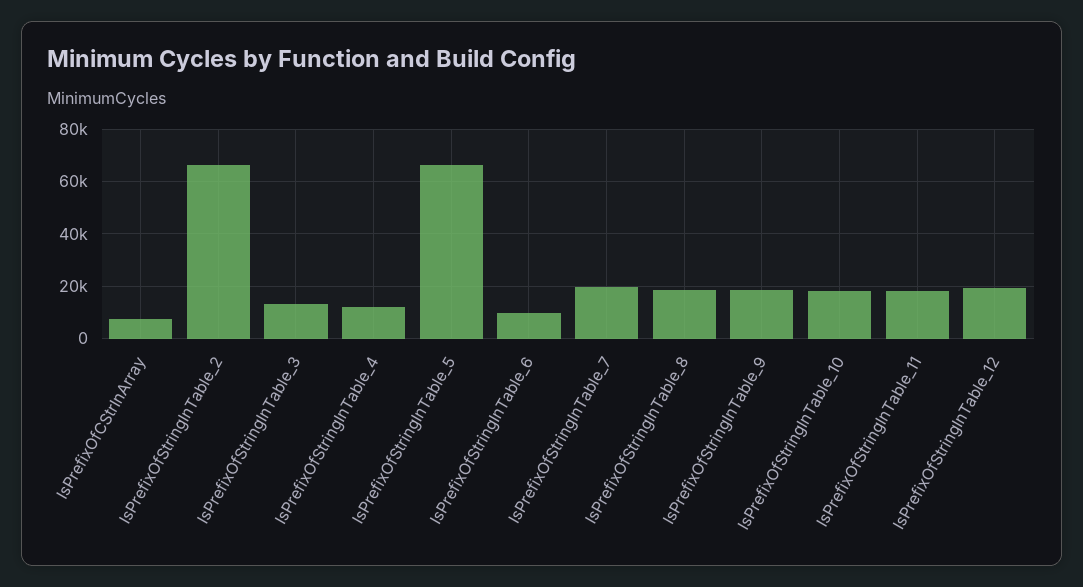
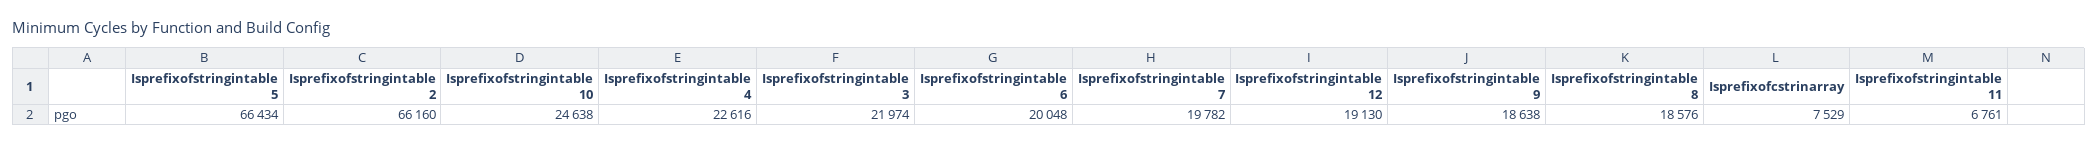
  {
    "IsPrefixOfCStrInArray": 7529,
    "IsPrefixOfStringInTable_2": 66160,
-   "IsPrefixOfStringInTable_3": 12500,
+   "IsPrefixOfStringInTable_3": 21974,
-   "IsPrefixOfStringInTable_4": 12500,
+   "IsPrefixOfStringInTable_4": 22616,
    "IsPrefixOfStringInTable_5": 66434,
-   "IsPrefixOfStringInTable_6": 10000,
+   "IsPrefixOfStringInTable_6": 20048,
    "IsPrefixOfStringInTable_7": 19782,
    "IsPrefixOfStringInTable_8": 18576,
    "IsPrefixOfStringInTable_9": 18638,
-   "IsPrefixOfStringInTable_10": 17500,
+   "IsPrefixOfStringInTable_10": 24638,
-   "IsPrefixOfStringInTable_11": 17500,
+   "IsPrefixOfStringInTable_11": 6761,
    "IsPrefixOfStringInTable_12": 19130
  }

